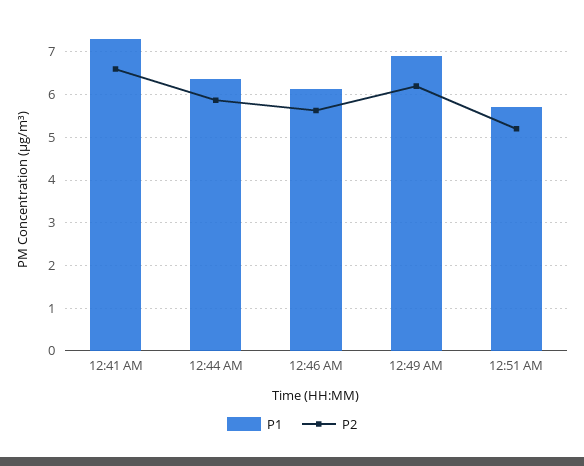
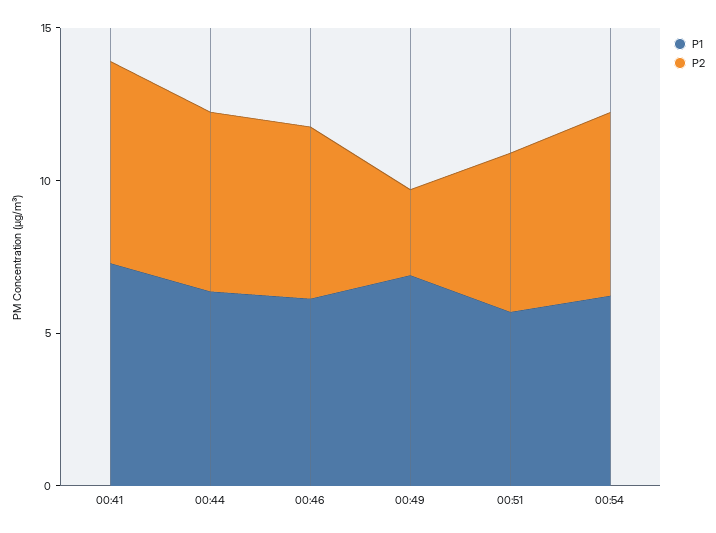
  {
    "P1": {
      "12:41 AM": 7.4,
      "12:44 AM": 6.4,
      "12:46 AM": 6.2,
      "12:49 AM": 7,
-     "12:51 AM": 5.8
+     "12:51 AM": 5.8,
+     "00:54": 6
    },
    "P2": {
      "12:41 AM": 6.6,
      "12:44 AM": 5.8,
      "12:46 AM": 5.6,
-     "12:49 AM": 6.2,
+     "12:49 AM": 3,
-     "12:51 AM": 5.2
+     "12:51 AM": 5.2,
+     "00:54": 6
    }
  }

